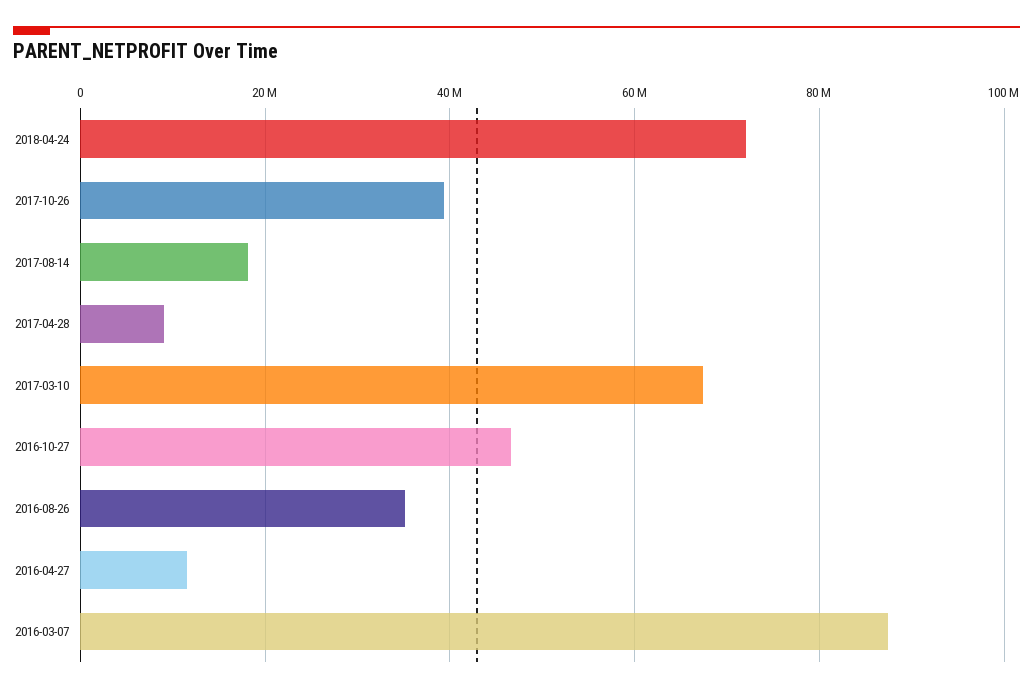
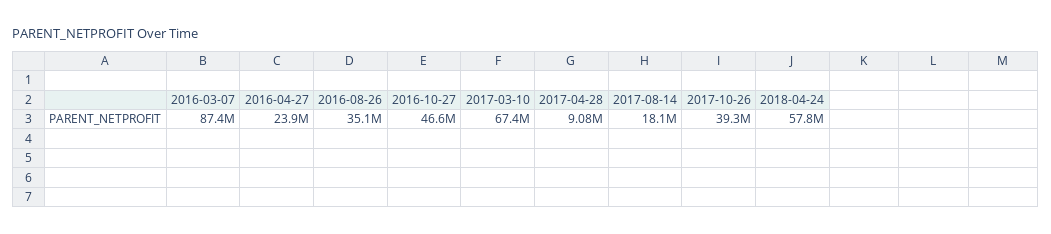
  {
-   "2018-04-24": 72000000,
+   "2018-04-24": 57800000,
    "2017-10-26": 39300000,
    "2017-08-14": 18100000,
    "2017-04-28": 9080000,
    "2017-03-10": 67400000,
    "2016-10-27": 46600000,
    "2016-08-26": 35100000,
-   "2016-04-27": 12000000,
+   "2016-04-27": 23900000,
    "2016-03-07": 87400000
  }

